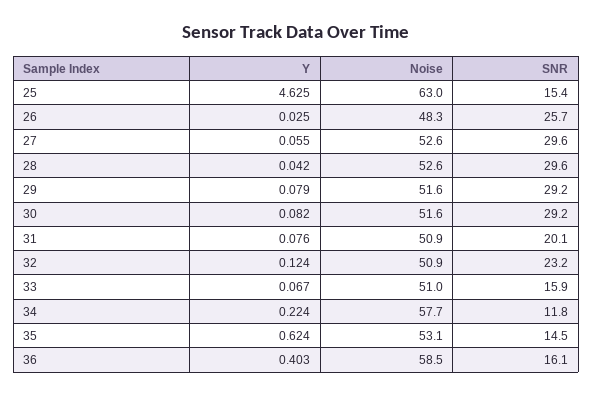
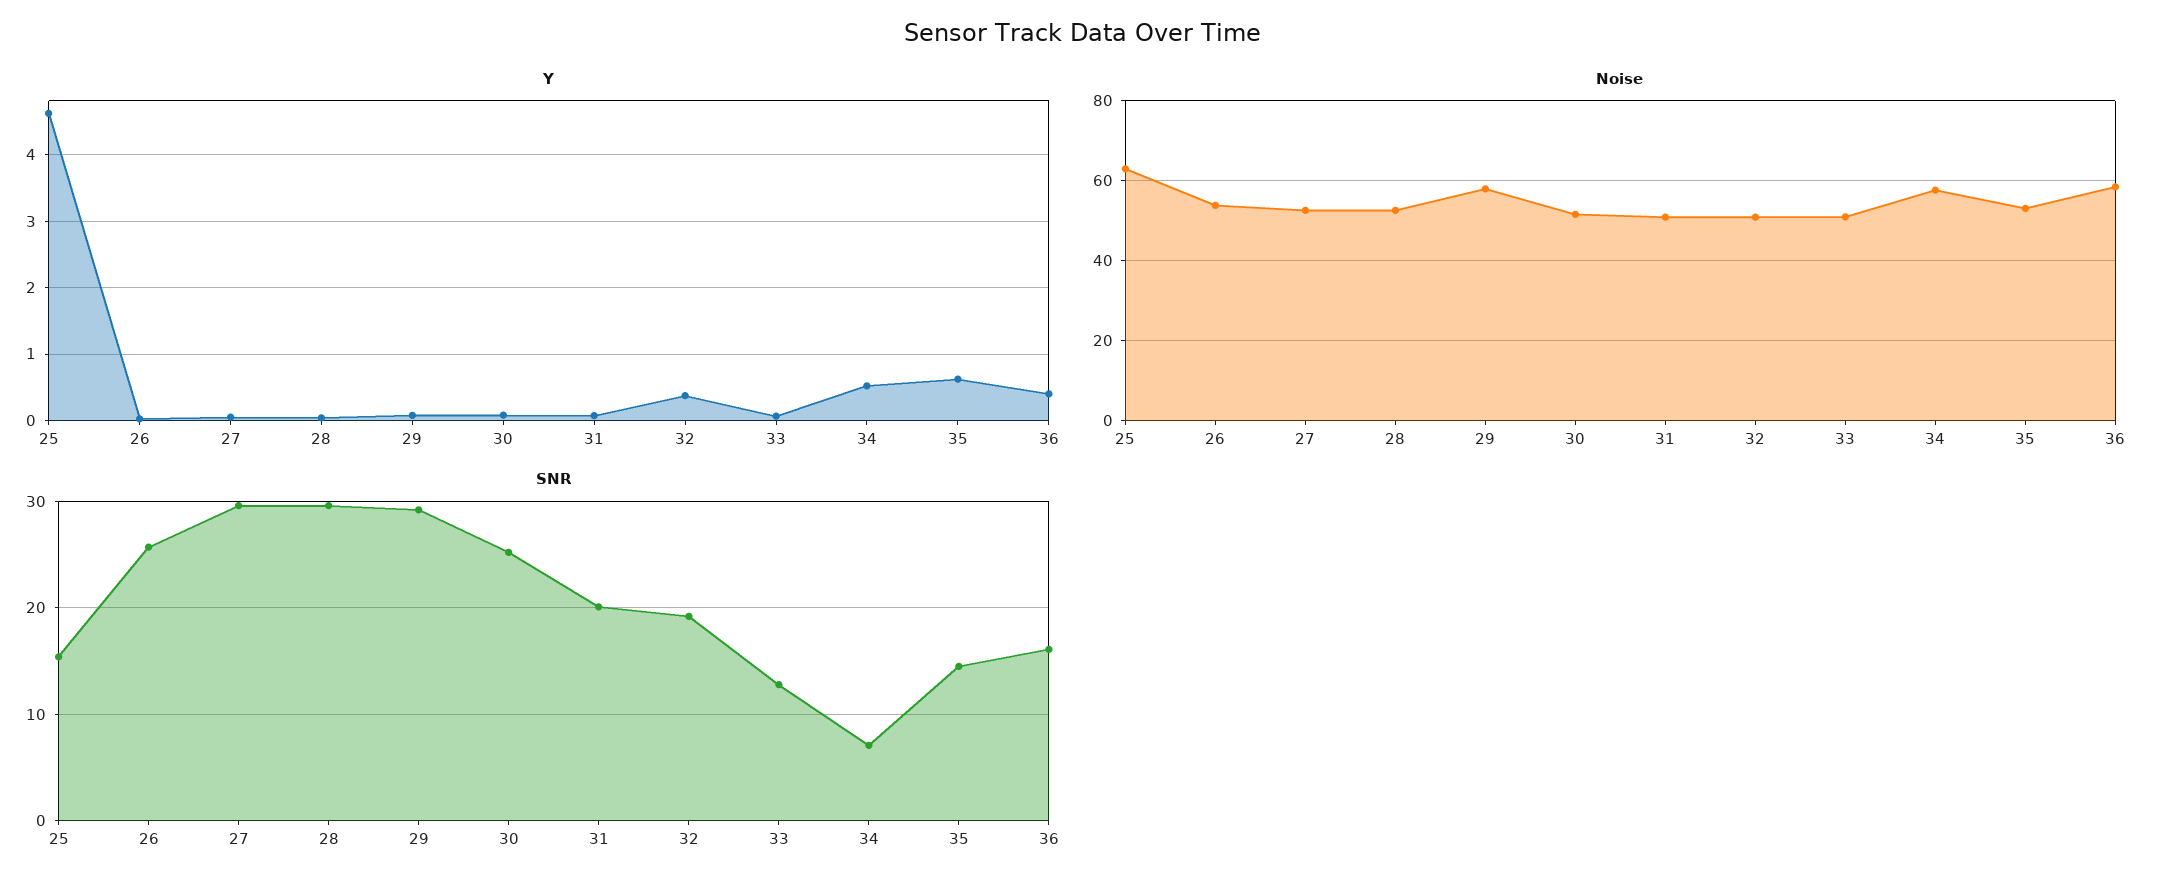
  {
    "Y": {
      "25": 4.625,
      "26": 0.025,
      "27": 0.055,
      "28": 0.042,
      "29": 0.079,
      "30": 0.082,
      "31": 0.076,
-     "32": 0.124,
+     "32": 0.4,
      "33": 0.067,
-     "34": 0.224,
+     "34": 0.5,
      "35": 0.624,
      "36": 0.403
    },
    "Noise": {
      "25": 63,
-     "26": 48.3,
+     "26": 54,
      "27": 52.6,
      "28": 52.6,
-     "29": 51.6,
+     "29": 58,
      "30": 51.6,
      "31": 50.9,
      "32": 50.9,
      "33": 51,
      "34": 57.7,
      "35": 53.1,
      "36": 58.5
    },
    "SNR": {
      "25": 15.4,
      "26": 25.7,
      "27": 29.6,
      "28": 29.6,
      "29": 29.2,
-     "30": 29.2,
+     "30": 25,
      "31": 20.1,
-     "32": 23.2,
+     "32": 19,
-     "33": 15.9,
+     "33": 13,
-     "34": 11.8,
+     "34": 7,
      "35": 14.5,
      "36": 16.1
    }
  }

